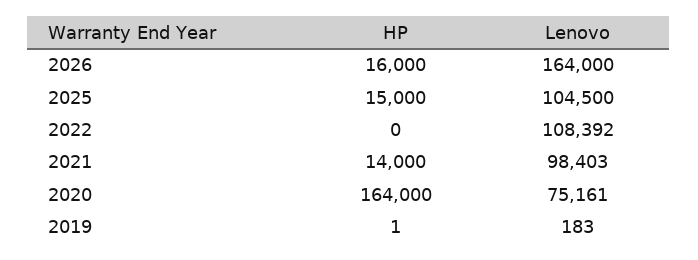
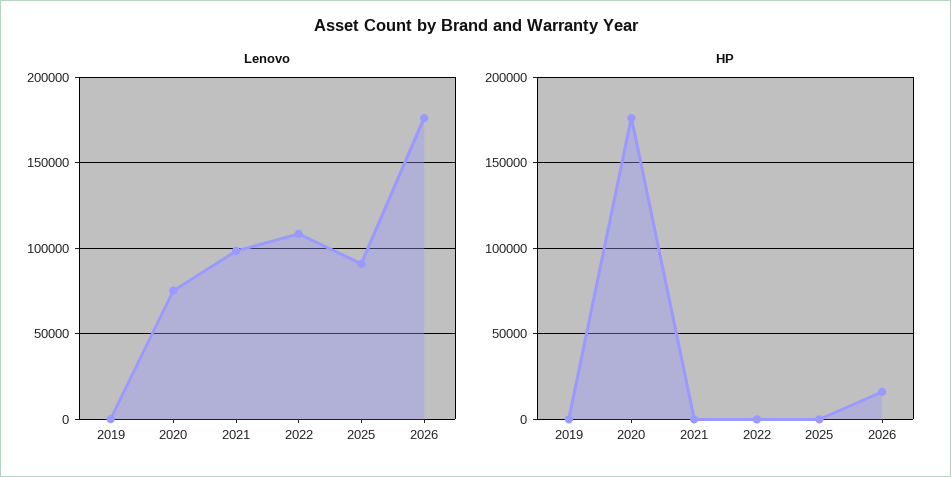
  {
    "HP": {
      "2026": 16000,
-     "2025": 15000,
+     "2025": 0,
      "2022": 0,
-     "2021": 14000,
+     "2021": 0,
-     "2020": 164000,
+     "2020": 175000,
      "2019": 1
    },
    "Lenovo": {
-     "2026": 164000,
+     "2026": 175000,
-     "2025": 104500,
+     "2025": 90000,
      "2022": 108392,
      "2021": 98403,
      "2020": 75161,
      "2019": 183
    }
  }

